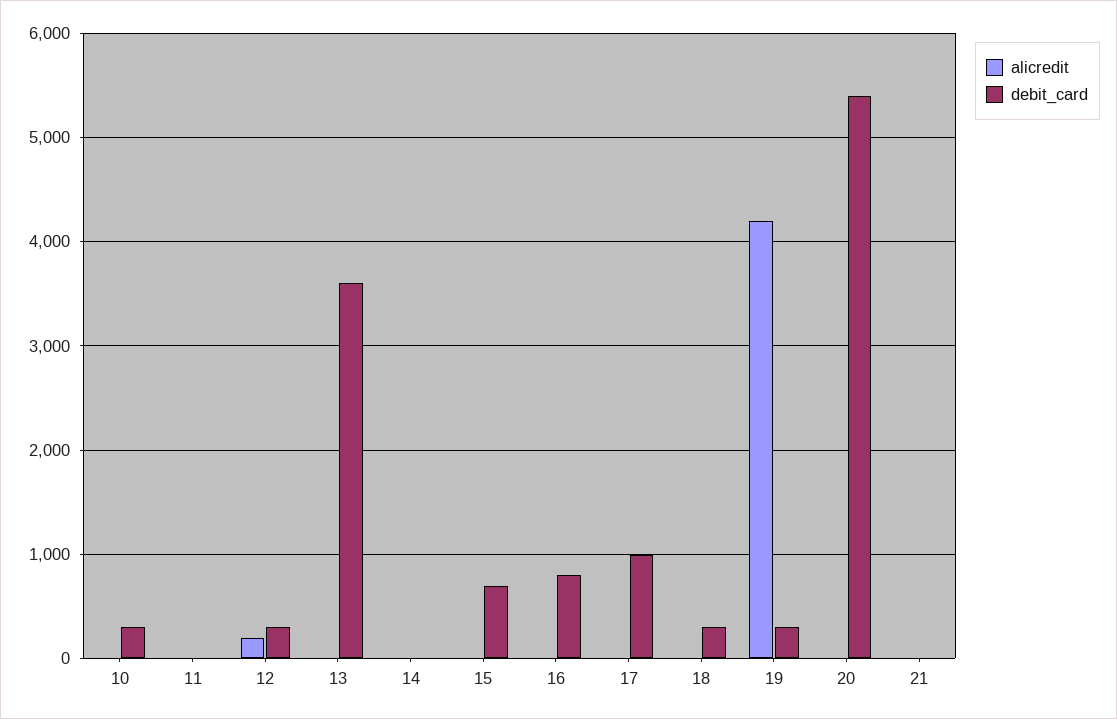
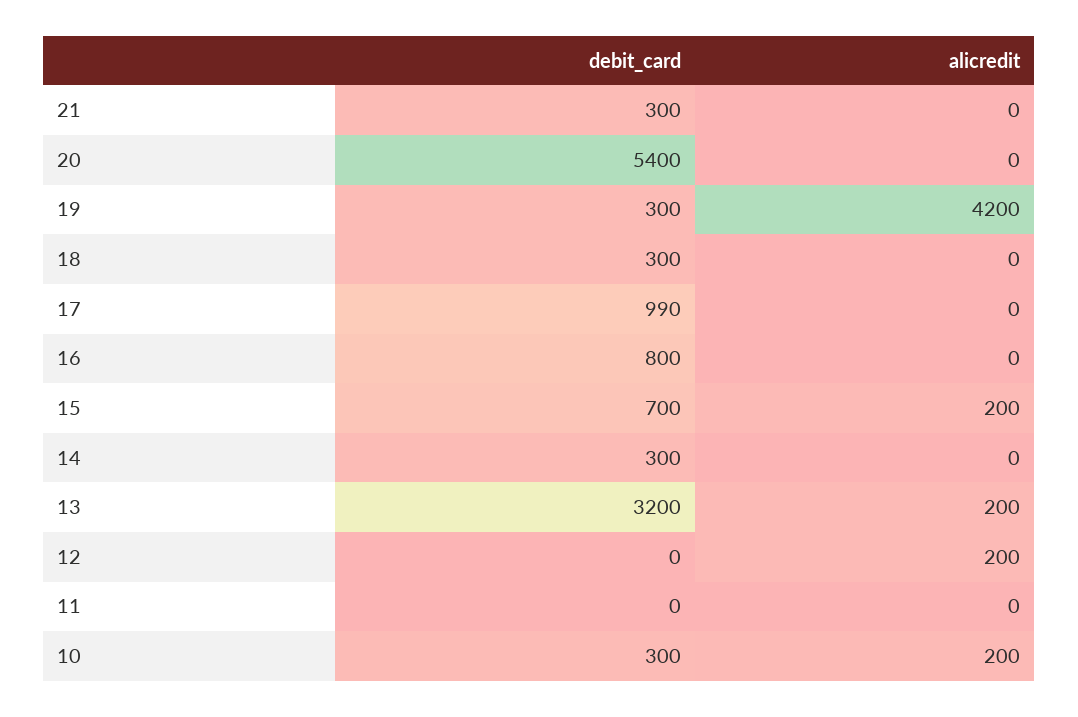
  {
    "alicredit": {
-     "10": 0,
+     "10": 200,
      "11": 0,
      "12": 200,
-     "13": 0,
+     "13": 200,
      "14": 0,
-     "15": 0,
+     "15": 200,
      "16": 0,
      "17": 0,
      "18": 0,
      "19": 4200,
      "20": 0,
      "21": 0
    },
    "debit_card": {
      "10": 300,
      "11": 0,
-     "12": 300,
+     "12": 0,
-     "13": 3600,
+     "13": 3200,
-     "14": 0,
+     "14": 300,
      "15": 700,
      "16": 800,
      "17": 990,
      "18": 300,
      "19": 300,
      "20": 5400,
-     "21": 0
+     "21": 300
    }
  }

